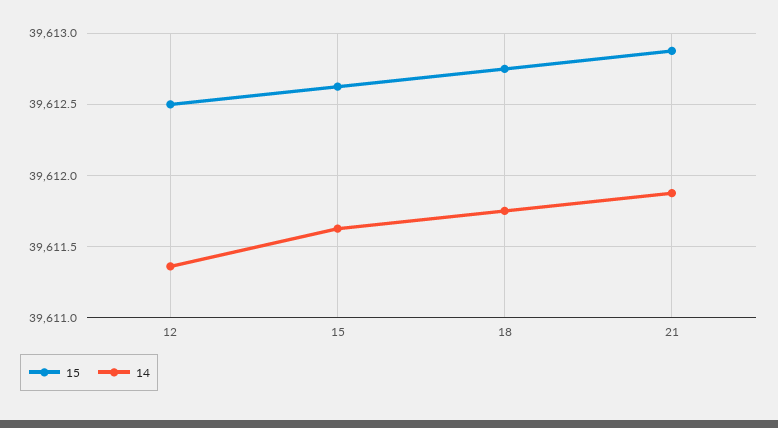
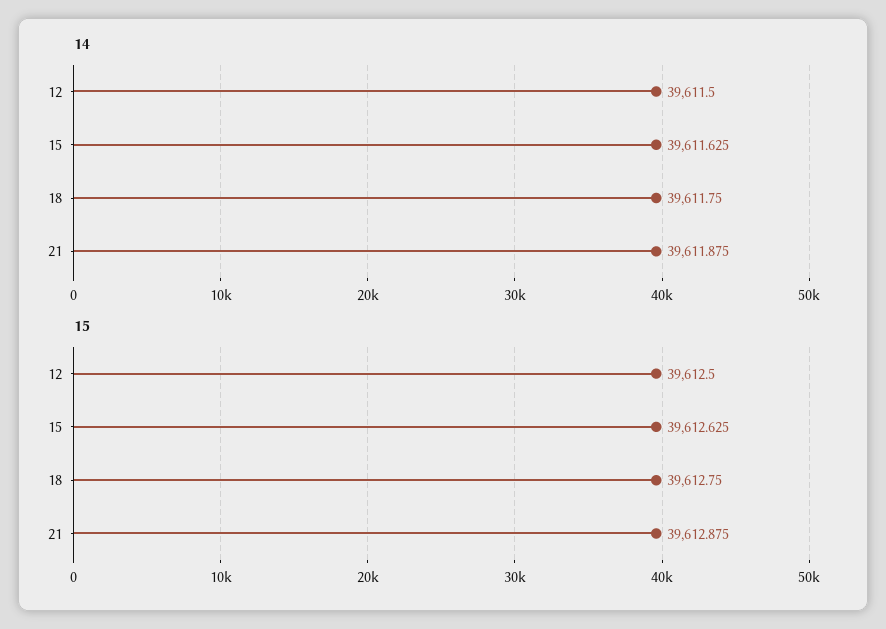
  {
    "15": {
      "12": 39612.5,
      "15": 39612.625,
      "18": 39612.75,
      "21": 39612.875
    },
    "14": {
-     "12": 39611.35,
+     "12": 39611.5,
      "15": 39611.625,
      "18": 39611.75,
      "21": 39611.875
    }
  }

